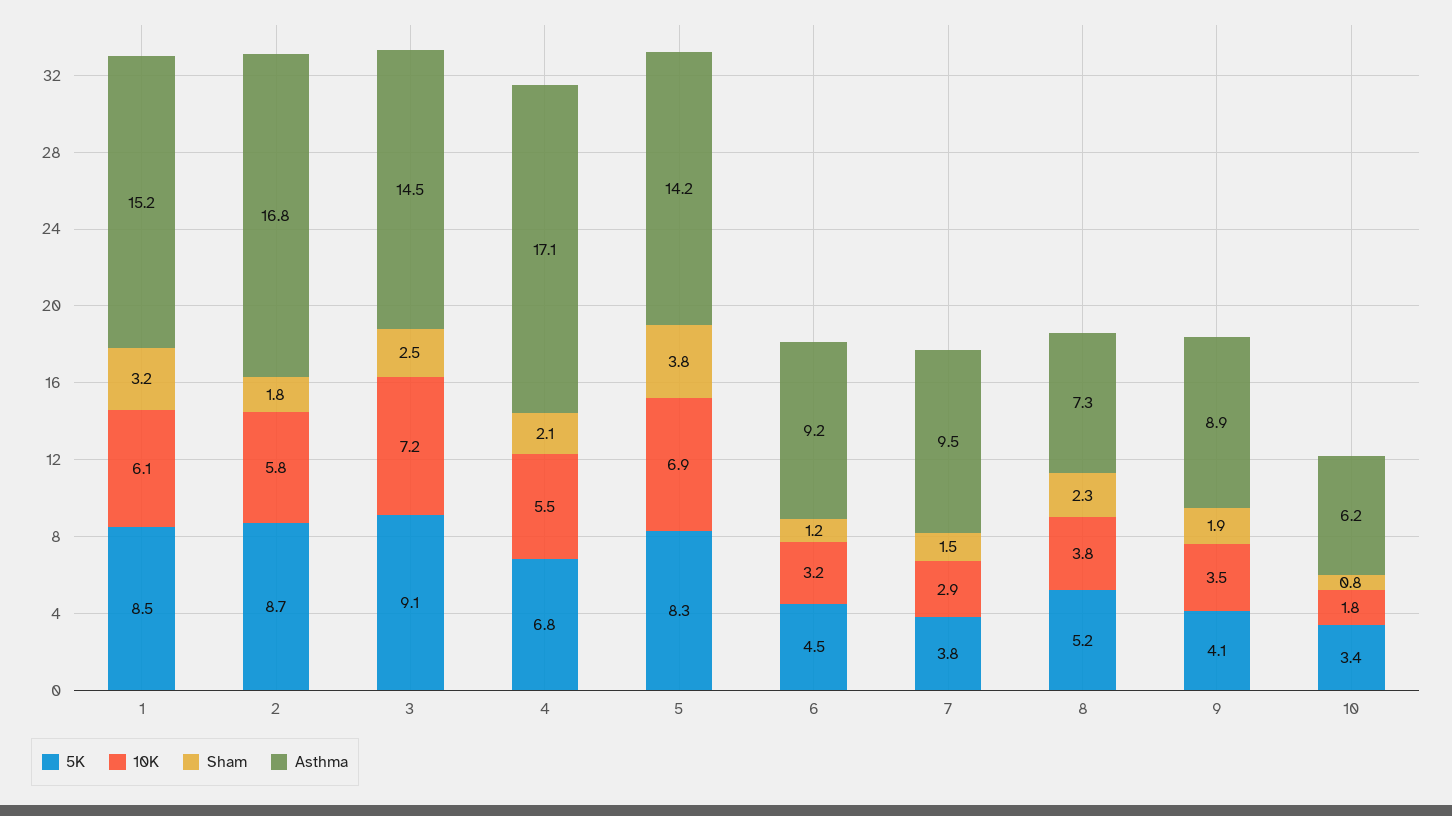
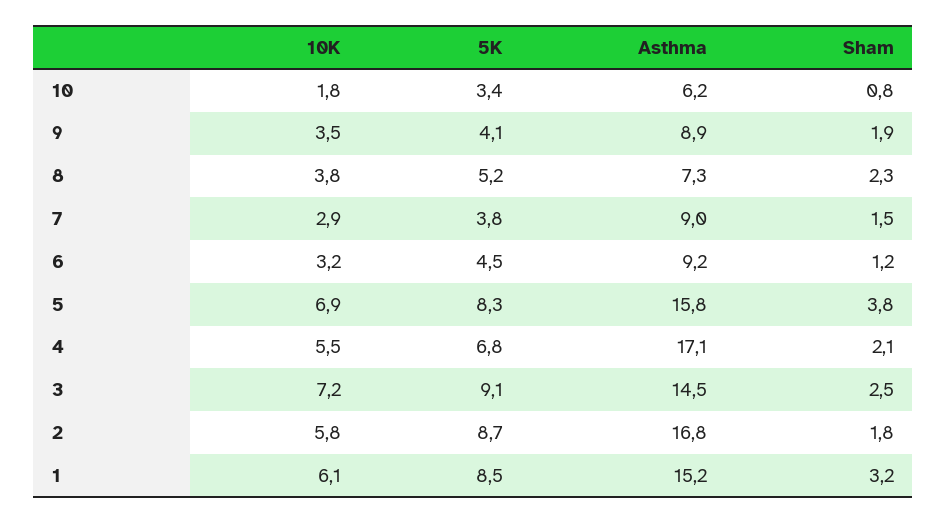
  {
    "5K": {
      "1": 8.5,
      "2": 8.7,
      "3": 9.1,
      "4": 6.8,
      "5": 8.3,
      "6": 4.5,
      "7": 3.8,
      "8": 5.2,
      "9": 4.1,
      "10": 3.4
    },
    "10K": {
      "1": 6.1,
      "2": 5.8,
      "3": 7.2,
      "4": 5.5,
      "5": 6.9,
      "6": 3.2,
      "7": 2.9,
      "8": 3.8,
      "9": 3.5,
      "10": 1.8
    },
    "Sham": {
      "1": 3.2,
      "2": 1.8,
      "3": 2.5,
      "4": 2.1,
      "5": 3.8,
      "6": 1.2,
      "7": 1.5,
      "8": 2.3,
      "9": 1.9,
      "10": 0.8
    },
    "Asthma": {
      "1": 15.2,
      "2": 16.8,
      "3": 14.5,
      "4": 17.1,
-     "5": 14.2,
+     "5": 15.8,
      "6": 9.2,
-     "7": 9.5,
+     "7": 9,
      "8": 7.3,
      "9": 8.9,
      "10": 6.2
    }
  }

